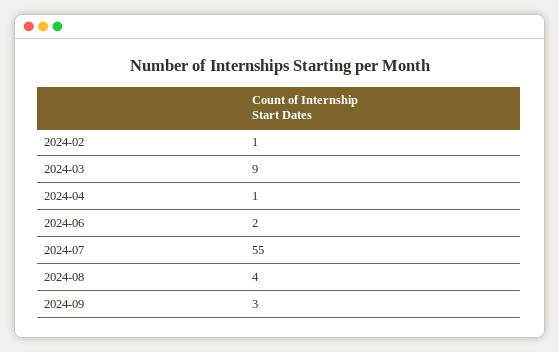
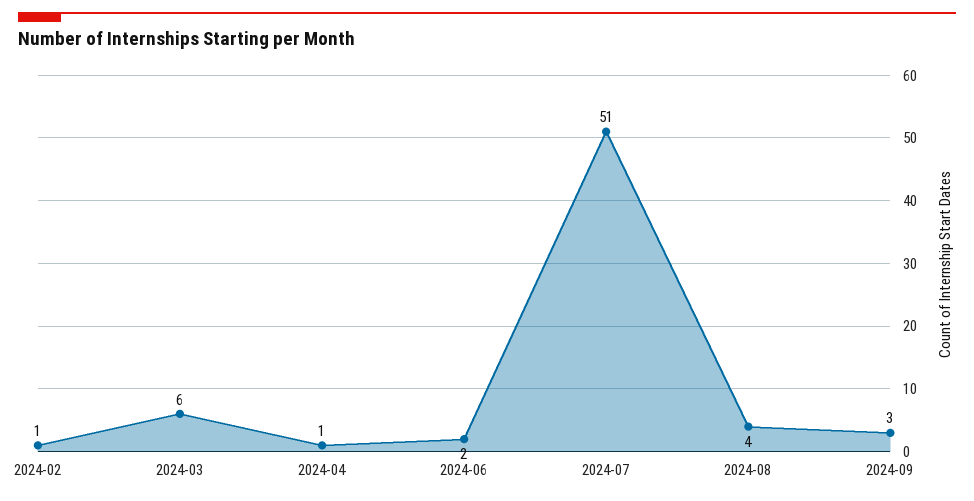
  {
    "2024-02": 1,
-   "2024-03": 9,
+   "2024-03": 6,
    "2024-04": 1,
    "2024-06": 2,
-   "2024-07": 55,
+   "2024-07": 51,
    "2024-08": 4,
    "2024-09": 3
  }

